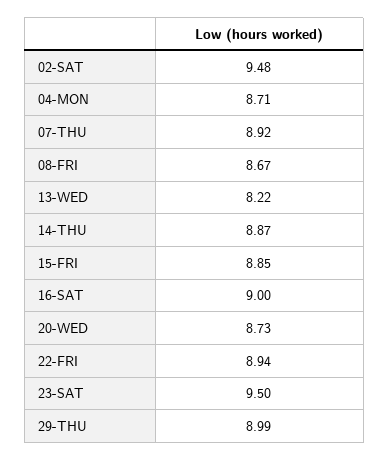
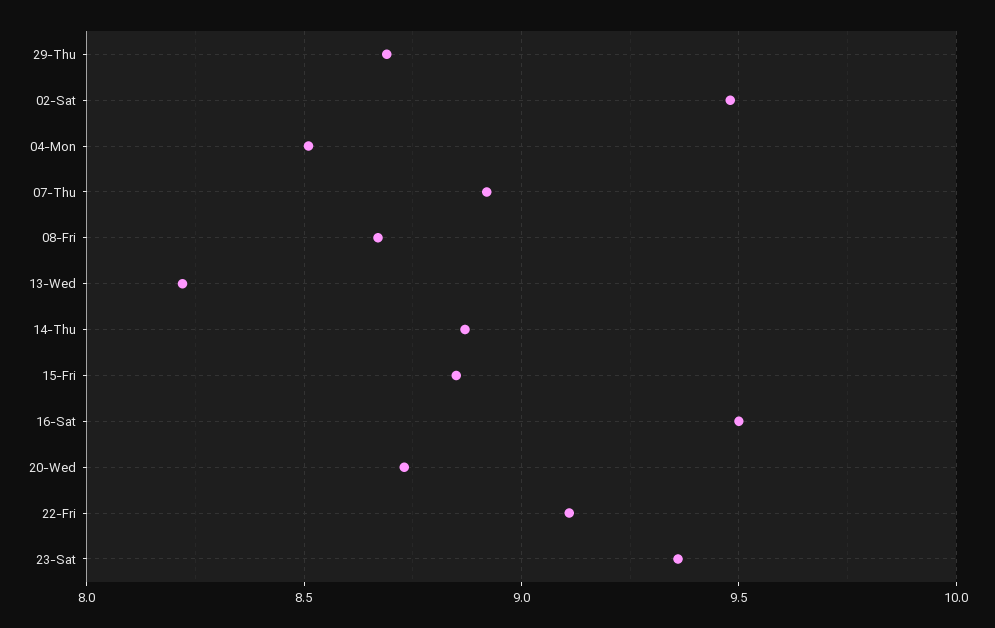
  {
    "02-SAT": 9.48,
-   "04-MON": 8.71,
+   "04-MON": 8.5,
    "07-THU": 8.92,
    "08-FRI": 8.67,
    "13-WED": 8.22,
    "14-THU": 8.87,
    "15-FRI": 8.85,
-   "16-SAT": 9,
+   "16-SAT": 9.5,
    "20-WED": 8.73,
-   "22-FRI": 8.94,
+   "22-FRI": 9.1,
-   "23-SAT": 9.5,
+   "23-SAT": 9.35,
-   "29-THU": 8.99
+   "29-THU": 8.7
  }

